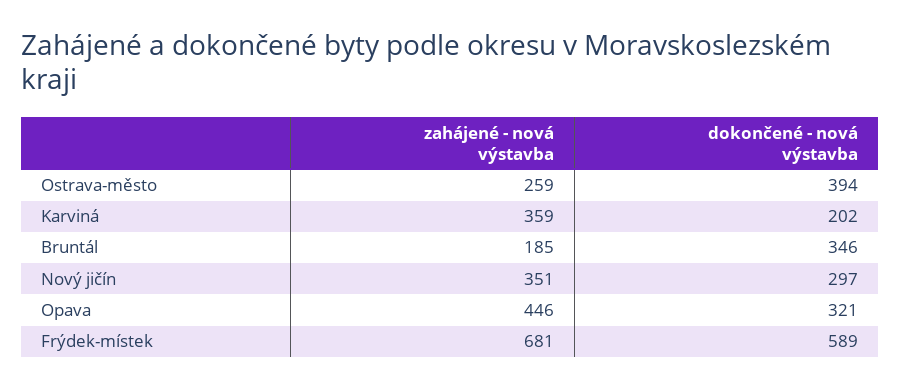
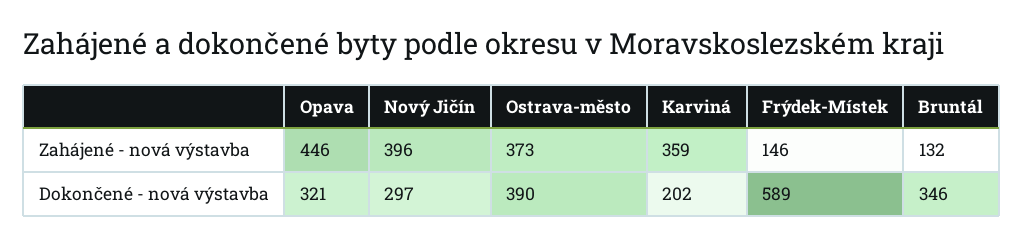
  {
    "zahájené - nová výstavba": {
-     "Ostrava-město": 259,
+     "Ostrava-město": 373,
      "Karviná": 359,
-     "Bruntál": 185,
+     "Bruntál": 132,
-     "Nový jičín": 351,
+     "Nový jičín": 396,
      "Opava": 446,
-     "Frýdek-místek": 681
+     "Frýdek-místek": 146
    },
    "dokončené - nová výstavba": {
-     "Ostrava-město": 394,
+     "Ostrava-město": 390,
      "Karviná": 202,
      "Bruntál": 346,
      "Nový jičín": 297,
      "Opava": 321,
      "Frýdek-místek": 589
    }
  }

